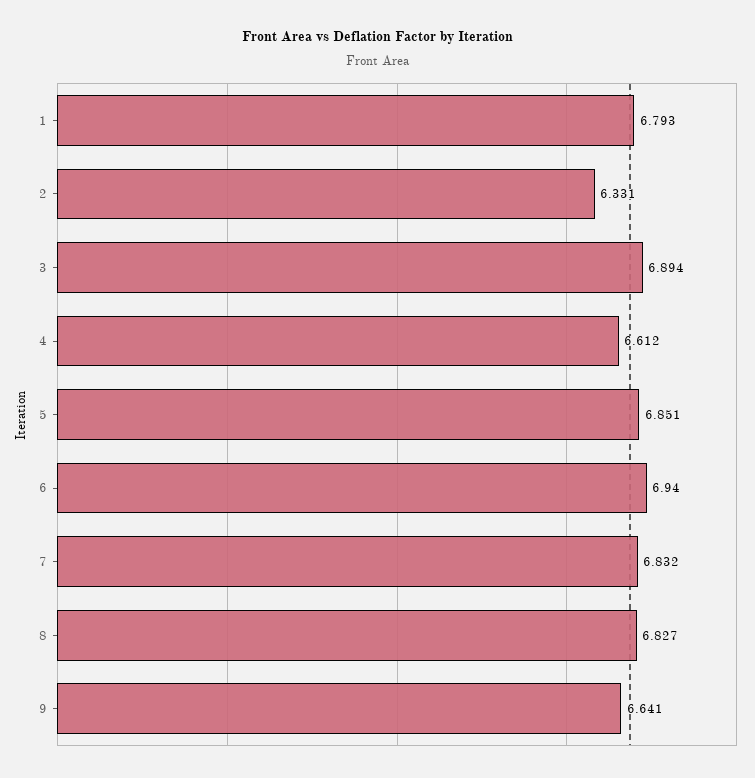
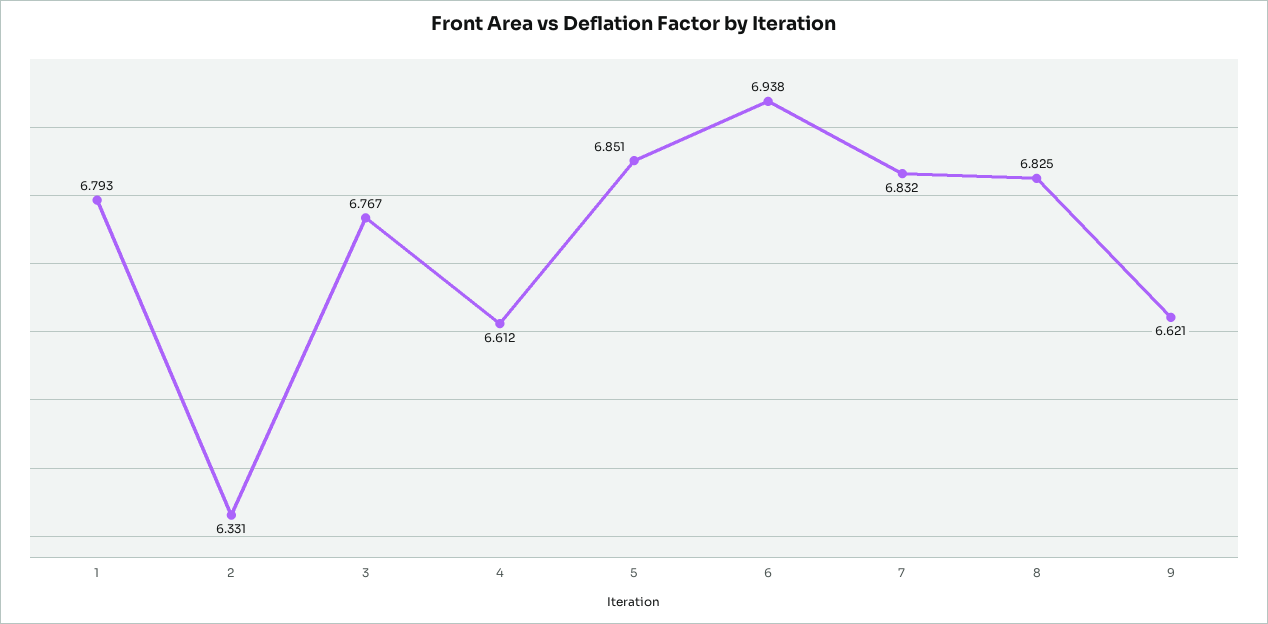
  {
    "1": 6.793,
    "2": 6.331,
-   "3": 6.894,
+   "3": 6.767,
    "4": 6.612,
    "5": 6.851,
-   "6": 6.94,
+   "6": 6.938,
    "7": 6.832,
-   "8": 6.827,
+   "8": 6.825,
-   "9": 6.641
+   "9": 6.621
  }

